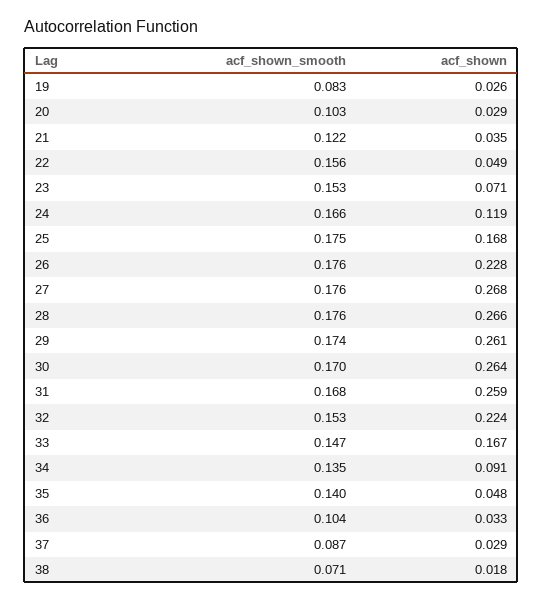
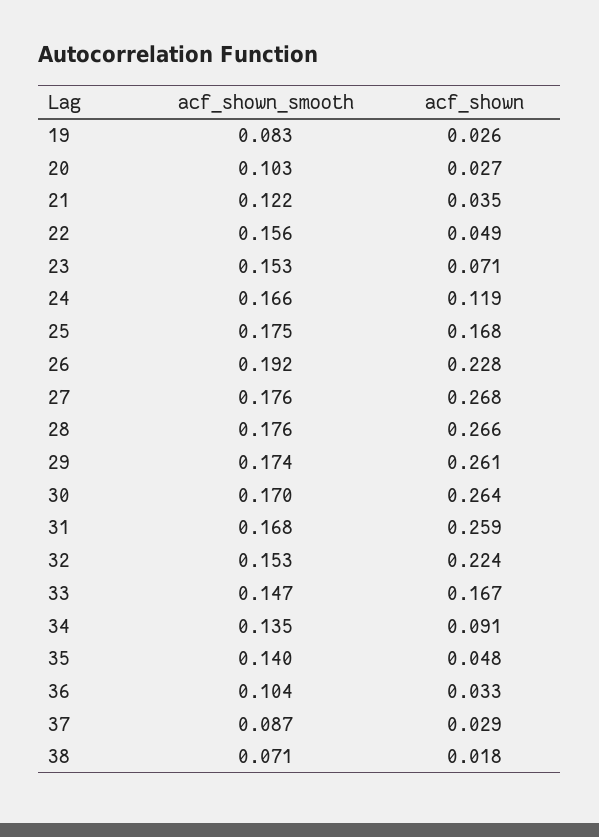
  {
    "acf_shown_smooth": {
      "19": 0.083,
      "20": 0.103,
      "21": 0.122,
      "22": 0.156,
      "23": 0.153,
      "24": 0.166,
      "25": 0.175,
-     "26": 0.176,
+     "26": 0.192,
      "27": 0.176,
      "28": 0.176,
      "29": 0.174,
      "30": 0.17,
      "31": 0.168,
      "32": 0.153,
      "33": 0.147,
      "34": 0.135,
      "35": 0.14,
      "36": 0.104,
      "37": 0.087,
      "38": 0.071
    },
    "acf_shown": {
      "19": 0.026,
-     "20": 0.029,
+     "20": 0.027,
      "21": 0.035,
      "22": 0.049,
      "23": 0.071,
      "24": 0.119,
      "25": 0.168,
      "26": 0.228,
      "27": 0.268,
      "28": 0.266,
      "29": 0.261,
      "30": 0.264,
      "31": 0.259,
      "32": 0.224,
      "33": 0.167,
      "34": 0.091,
      "35": 0.048,
      "36": 0.033,
      "37": 0.029,
      "38": 0.018
    }
  }

